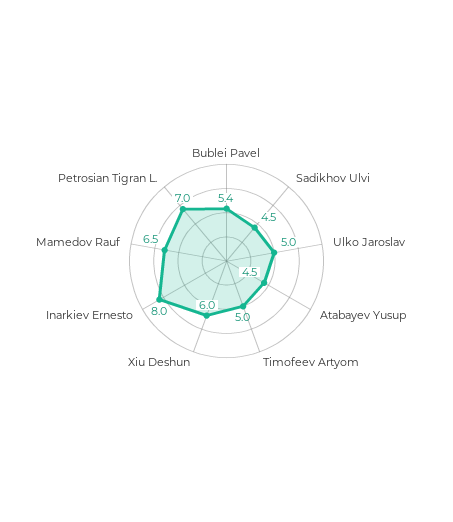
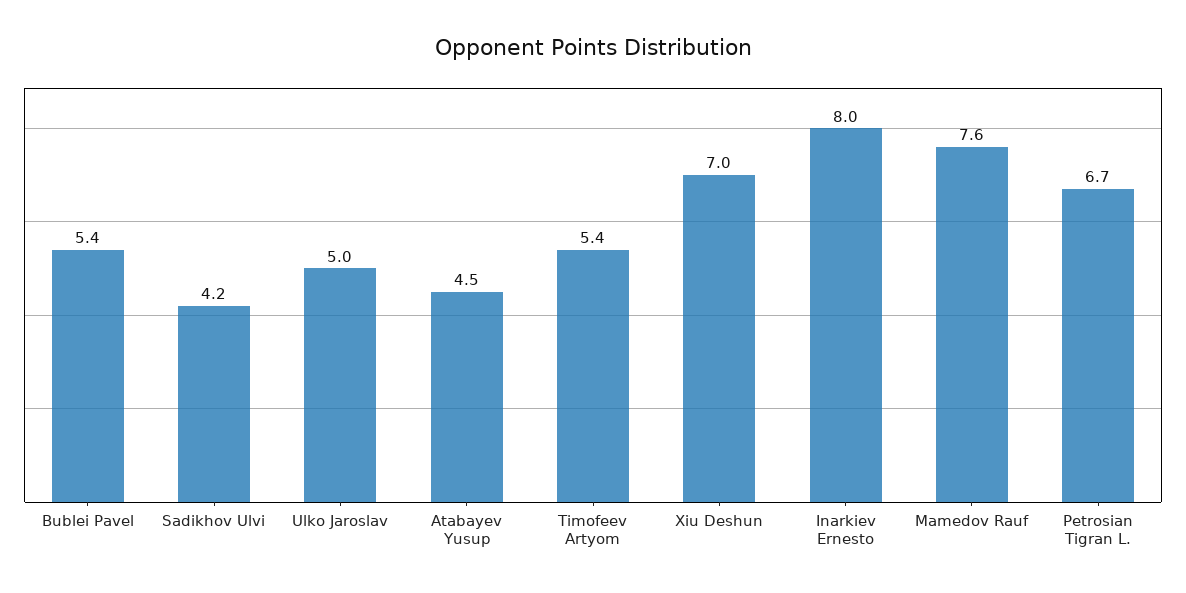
  {
    "Bublei Pavel": 5.4,
-   "Sadikhov Ulvi": 4.5,
+   "Sadikhov Ulvi": 4.2,
    "Ulko Jaroslav": 5,
    "Atabayev Yusup": 4.5,
-   "Timofeev Artyom": 5,
+   "Timofeev Artyom": 5.4,
-   "Xiu Deshun": 6,
+   "Xiu Deshun": 7,
    "Inarkiev Ernesto": 8,
-   "Mamedov Rauf": 6.5,
+   "Mamedov Rauf": 7.6,
-   "Petrosian Tigran L.": 7
+   "Petrosian Tigran L.": 6.7
  }

